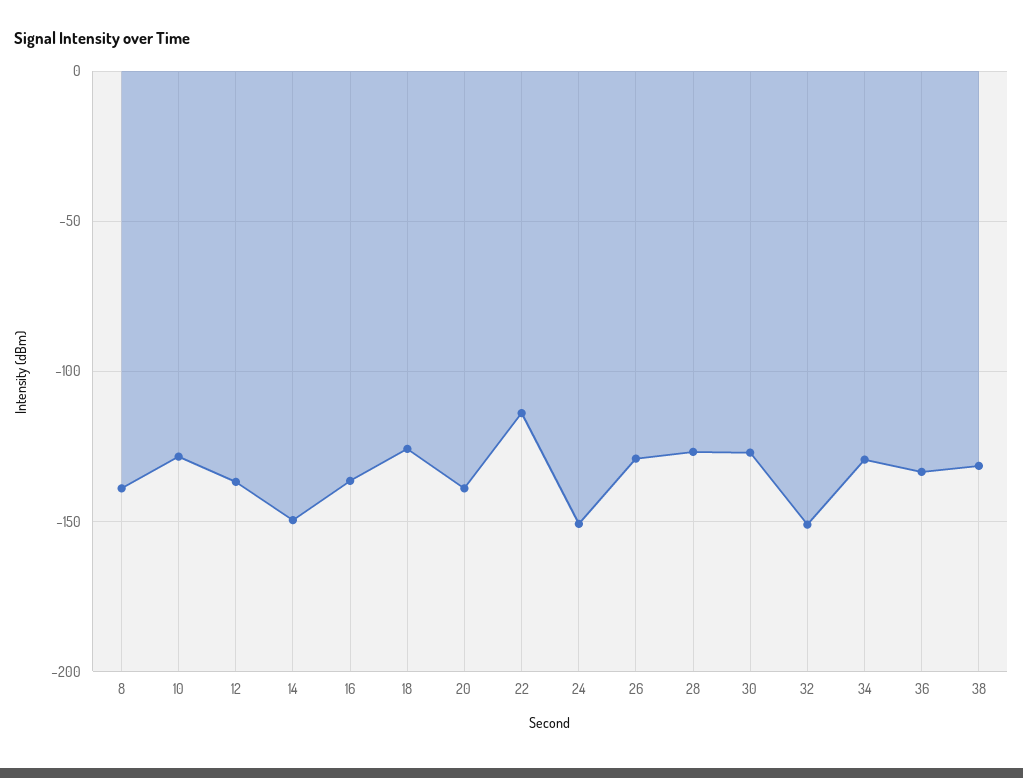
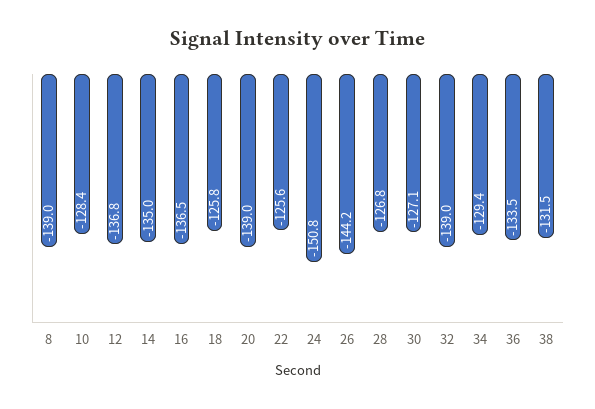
  {
    "8": -139,
    "10": -128.4,
    "12": -136.8,
-   "14": -150,
+   "14": -135,
    "16": -136.5,
    "18": -125.8,
    "20": -139,
-   "22": -115,
+   "22": -125.6,
    "24": -150.8,
-   "26": -130,
+   "26": -144.2,
    "28": -126.8,
    "30": -127.1,
-   "32": -150,
+   "32": -139,
    "34": -129.4,
    "36": -133.5,
    "38": -131.5
  }

